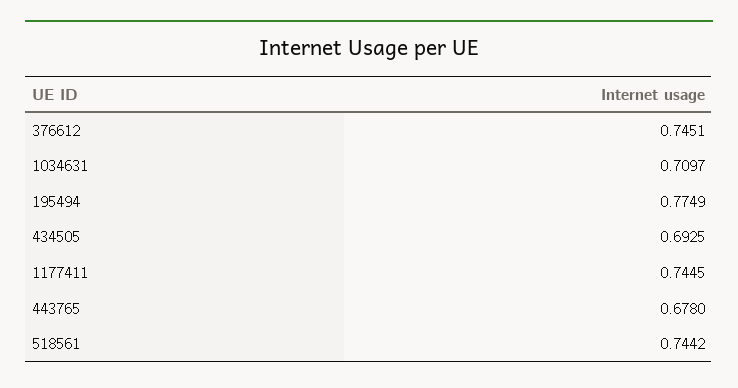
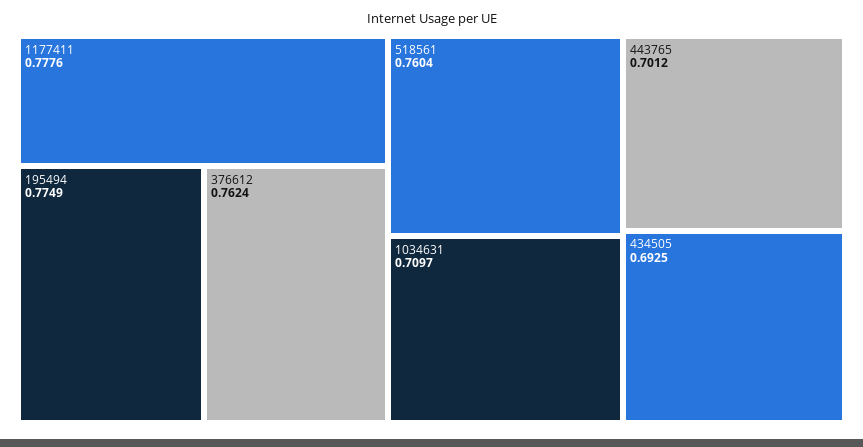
  {
-   "376612": 0.7451,
+   "376612": 0.7624,
    "1034631": 0.7097,
    "195494": 0.7749,
    "434505": 0.6925,
-   "1177411": 0.7445,
+   "1177411": 0.7776,
-   "443765": 0.678,
+   "443765": 0.7012,
-   "518561": 0.7442
+   "518561": 0.7604
  }

